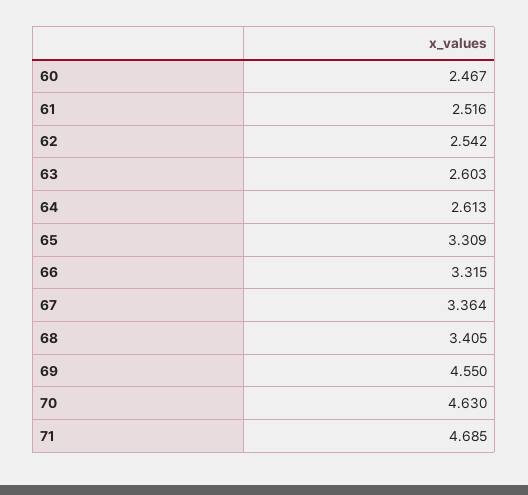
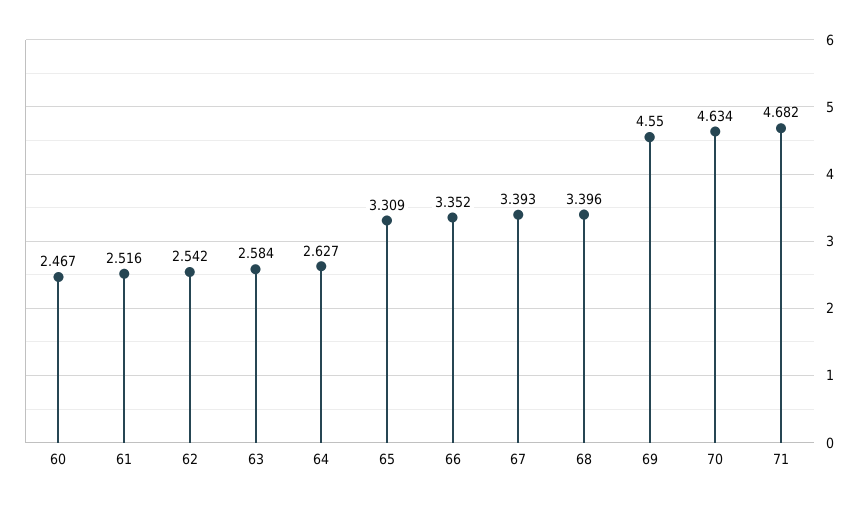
  {
    "60": 2.467,
    "61": 2.516,
    "62": 2.542,
-   "63": 2.603,
+   "63": 2.584,
-   "64": 2.613,
+   "64": 2.627,
    "65": 3.309,
-   "66": 3.315,
+   "66": 3.352,
-   "67": 3.364,
+   "67": 3.393,
-   "68": 3.405,
+   "68": 3.396,
    "69": 4.55,
-   "70": 4.63,
+   "70": 4.634,
-   "71": 4.685
+   "71": 4.682
  }

